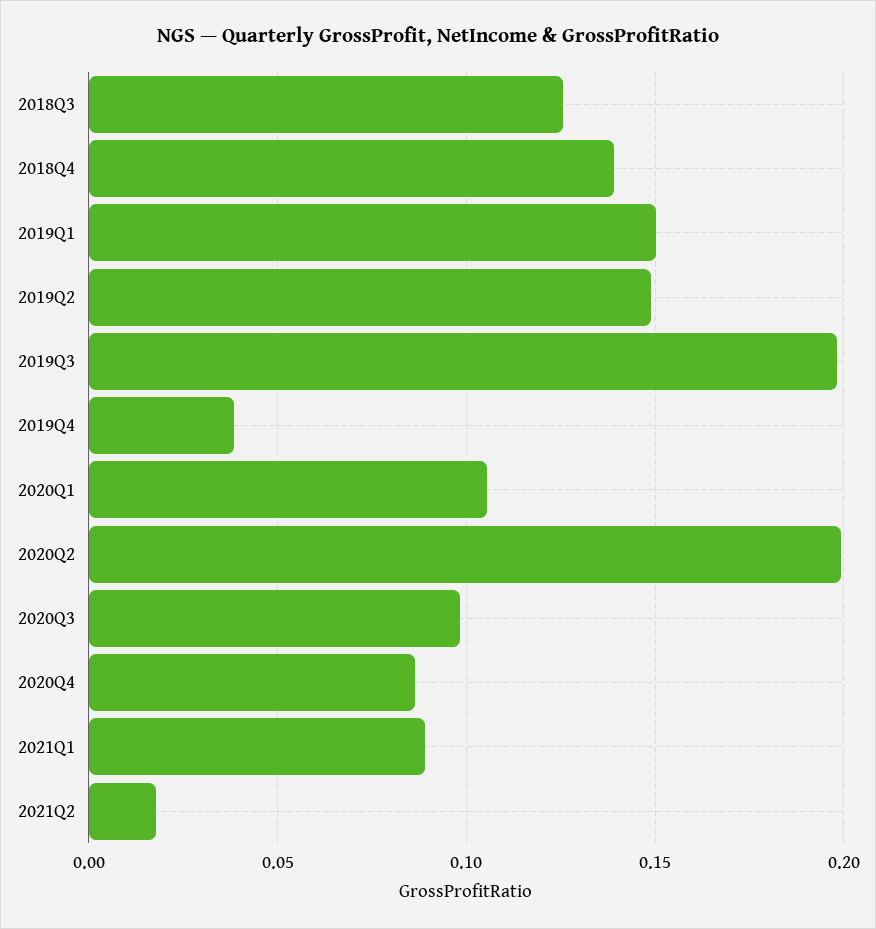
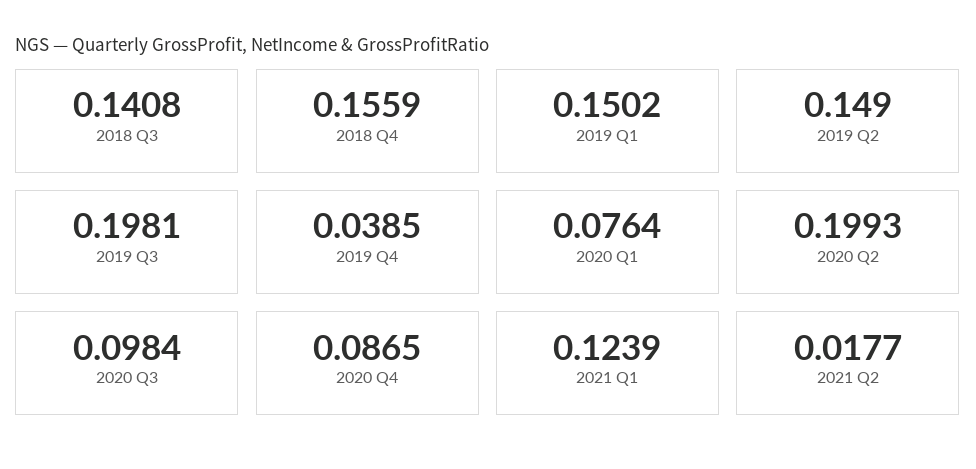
  {
-   "2018Q3": 0.125,
+   "2018Q3": 0.1408,
-   "2018Q4": 0.14,
+   "2018Q4": 0.1559,
    "2019Q1": 0.1502,
    "2019Q2": 0.149,
    "2019Q3": 0.1981,
    "2019Q4": 0.0385,
-   "2020Q1": 0.105,
+   "2020Q1": 0.0764,
    "2020Q2": 0.1993,
    "2020Q3": 0.0984,
    "2020Q4": 0.0865,
-   "2021Q1": 0.09,
+   "2021Q1": 0.1239,
    "2021Q2": 0.0177
  }

